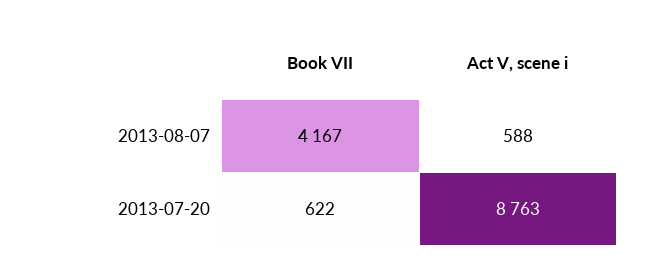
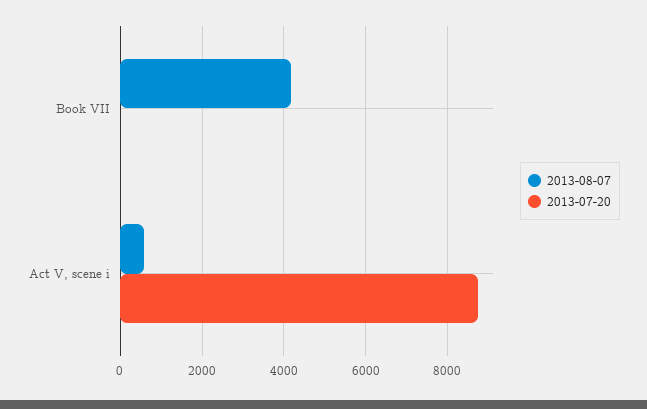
  {
    "2013-08-07": {
      "Book VII": 4167,
      "Act V, scene i": 588
    },
    "2013-07-20": {
-     "Book VII": 622,
+     "Book VII": 0,
      "Act V, scene i": 8763
    }
  }

